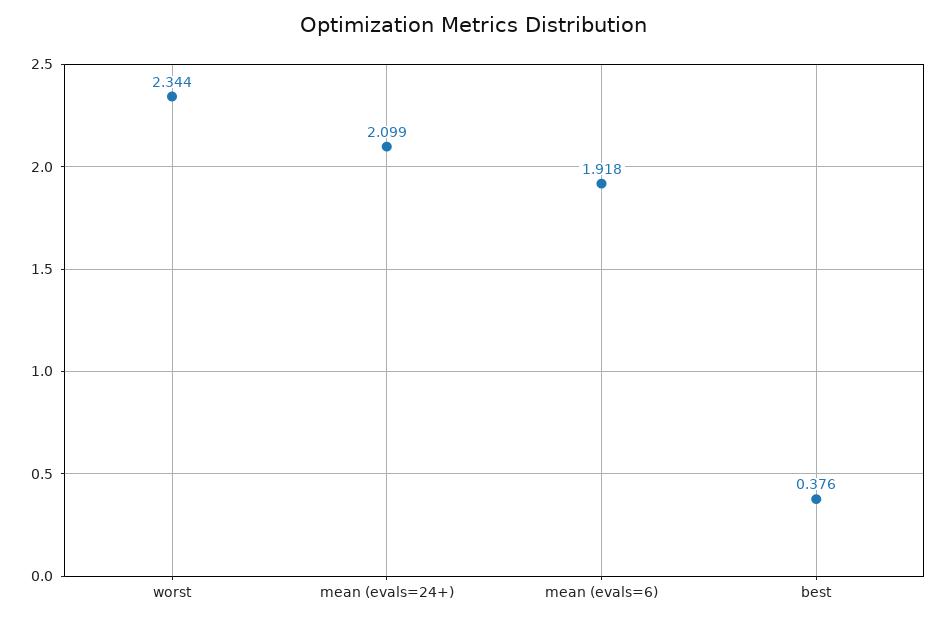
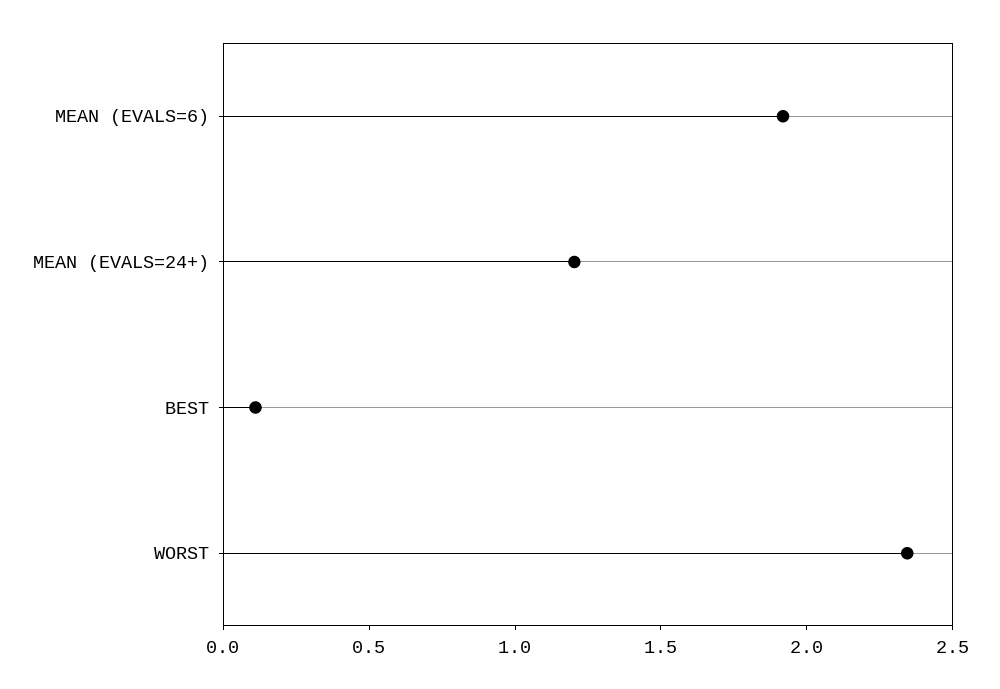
  {
    "worst": 2.344,
-   "mean (evals=24+)": 2.099,
+   "mean (evals=24+)": 1.2,
    "mean (evals=6)": 1.918,
-   "best": 0.376
+   "best": 0.1
  }

